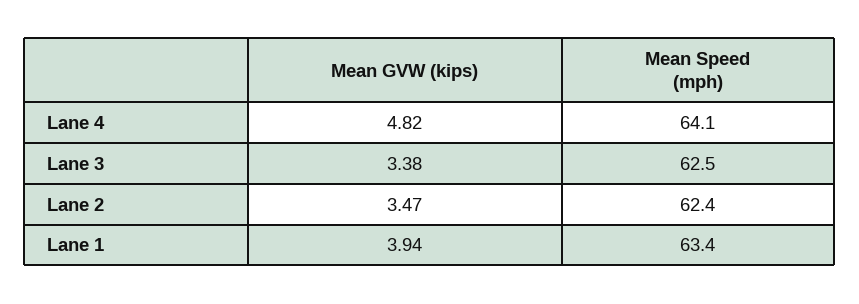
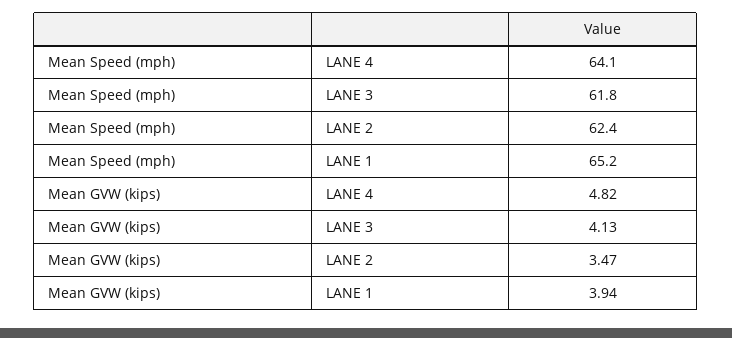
  {
    "Mean GVW (kips)": {
      "Lane 4": 4.82,
-     "Lane 3": 3.38,
+     "Lane 3": 4.13,
      "Lane 2": 3.47,
      "Lane 1": 3.94
    },
    "Mean Speed (mph)": {
      "Lane 4": 64.1,
-     "Lane 3": 62.5,
+     "Lane 3": 61.8,
      "Lane 2": 62.4,
-     "Lane 1": 63.4
+     "Lane 1": 65.2
    }
  }

